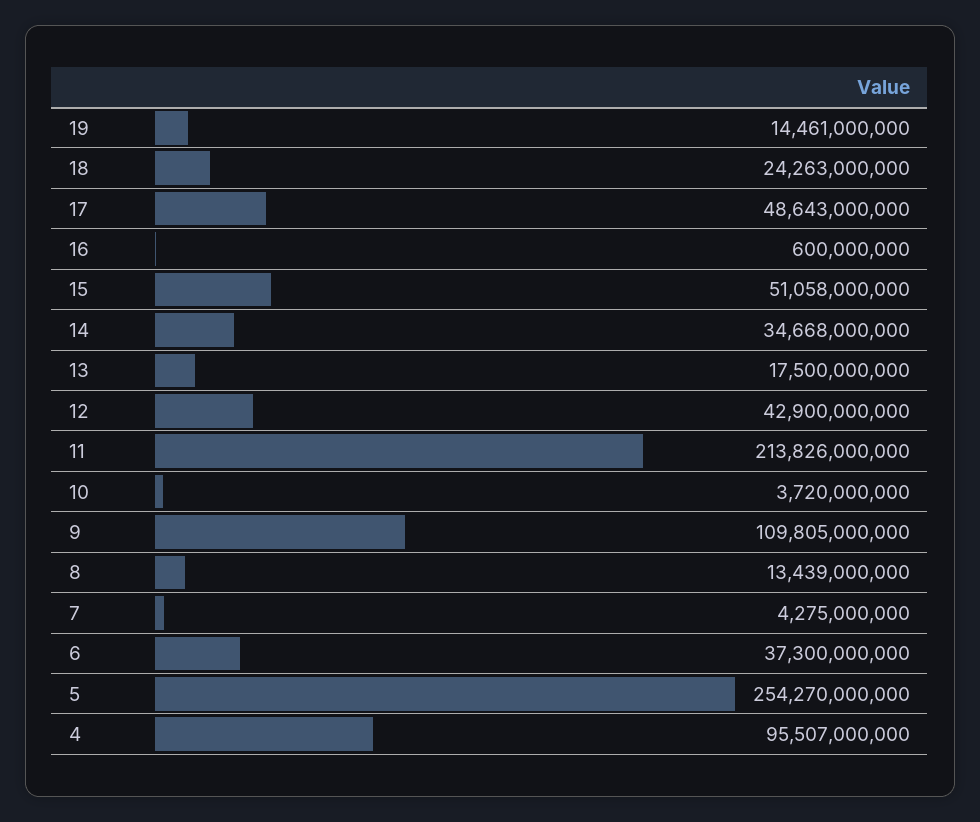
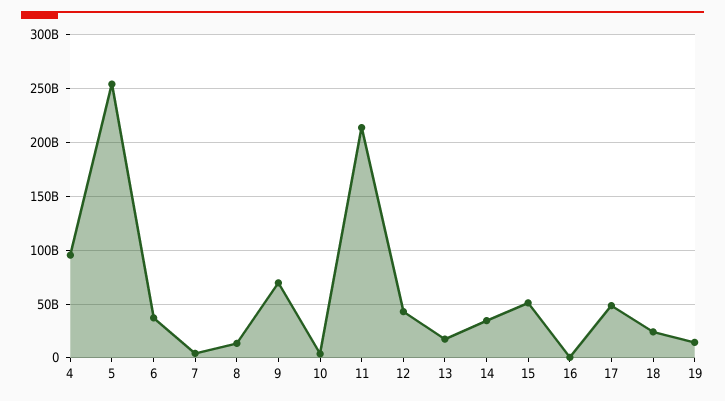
  {
    "19": 14461000000,
    "18": 24263000000,
    "17": 48643000000,
    "16": 600000000,
    "15": 51058000000,
    "14": 34668000000,
    "13": 17500000000,
    "12": 42900000000,
    "11": 213826000000,
    "10": 3720000000,
-   "9": 109805000000,
+   "9": 70000000000,
    "8": 13439000000,
    "7": 4275000000,
    "6": 37300000000,
    "5": 254270000000,
    "4": 95507000000
  }

